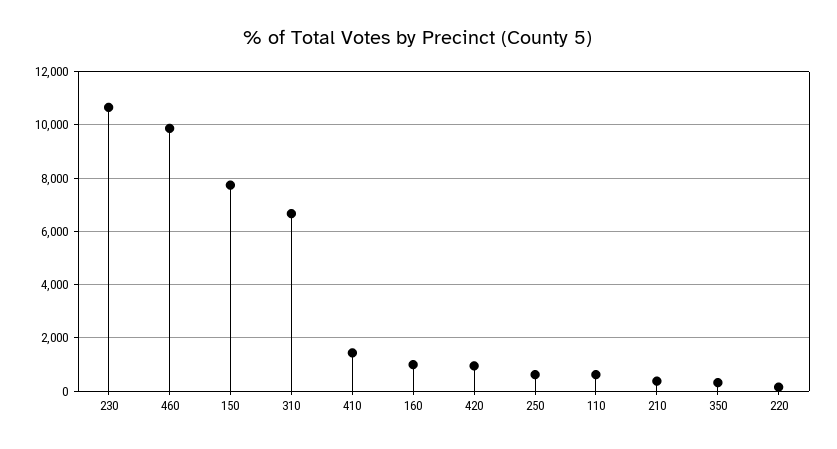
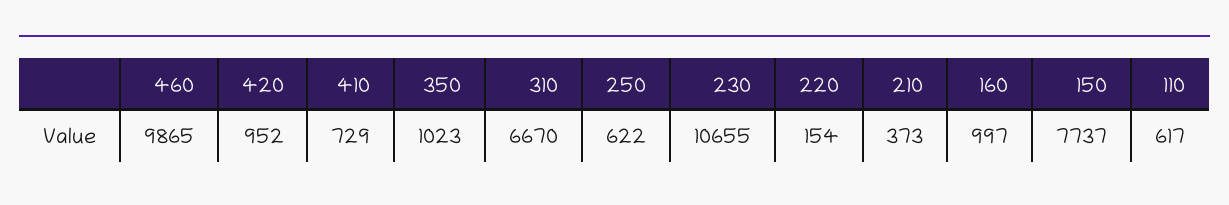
  {
    "230": 10655,
    "460": 9865,
    "150": 7737,
    "310": 6670,
-   "410": 1500,
+   "410": 729,
    "160": 997,
    "420": 952,
    "250": 622,
    "110": 617,
    "210": 373,
-   "350": 250,
+   "350": 1023,
    "220": 154
  }

